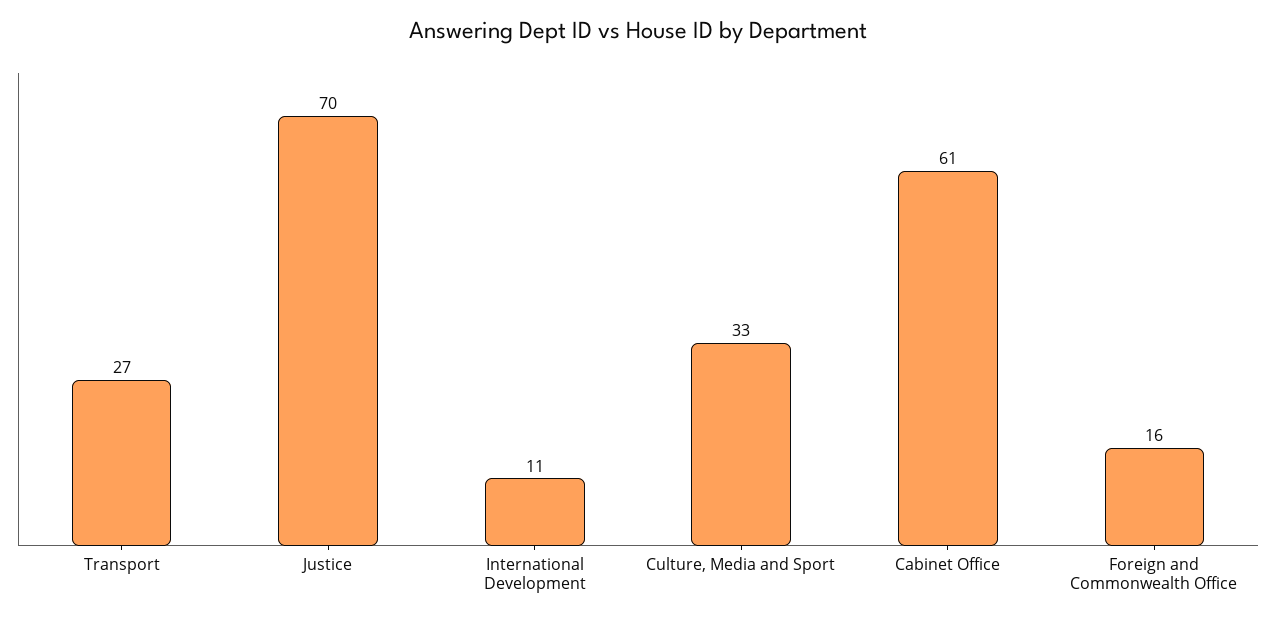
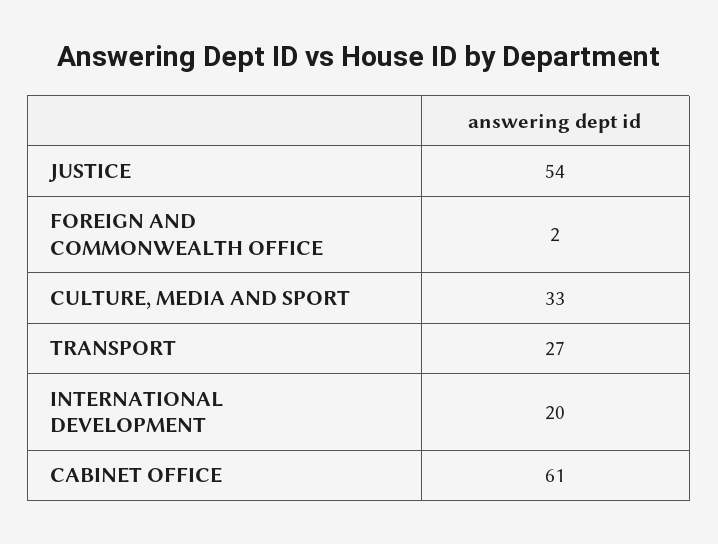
  {
    "Transport": 27,
-   "Justice": 70,
+   "Justice": 54,
-   "International Development": 11,
+   "International Development": 20,
    "Culture, Media and Sport": 33,
    "Cabinet Office": 61,
-   "Foreign and Commonwealth Office": 16
+   "Foreign and Commonwealth Office": 2
  }

